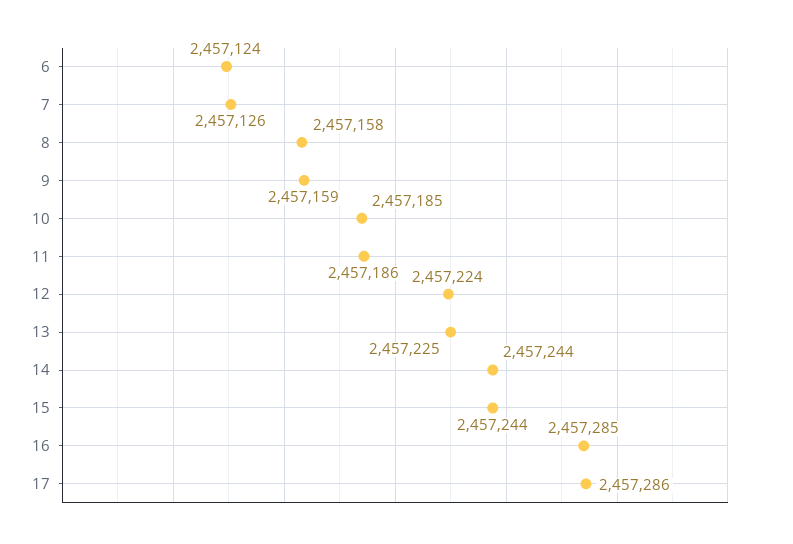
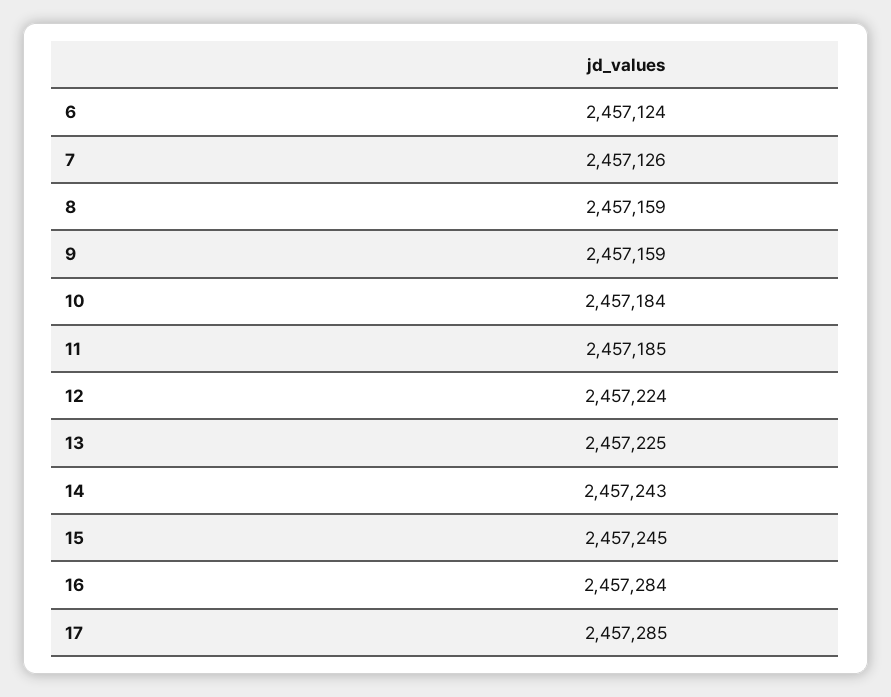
  {
    "6": 2457124,
    "7": 2457126,
-   "8": 2457158,
+   "8": 2457159,
    "9": 2457159,
-   "10": 2457185,
+   "10": 2457184,
-   "11": 2457186,
+   "11": 2457185,
    "12": 2457224,
    "13": 2457225,
-   "14": 2457244,
+   "14": 2457243,
-   "15": 2457244,
+   "15": 2457245,
-   "16": 2457285,
+   "16": 2457284,
-   "17": 2457286
+   "17": 2457285
  }

